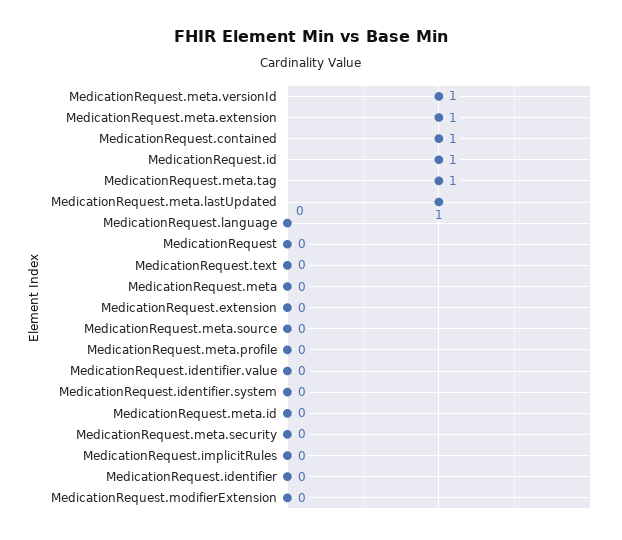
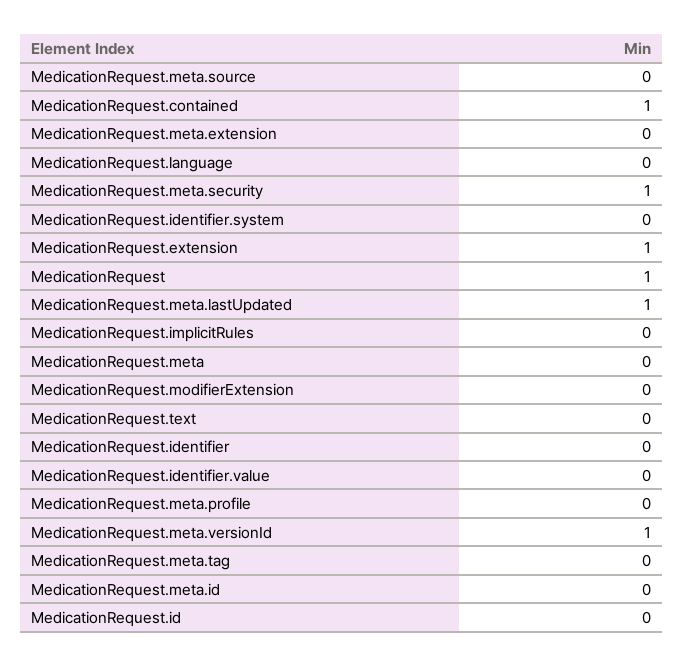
  {
    "MedicationRequest.meta.versionId": 1,
-   "MedicationRequest.meta.extension": 1,
+   "MedicationRequest.meta.extension": 0,
    "MedicationRequest.contained": 1,
-   "MedicationRequest.id": 1,
+   "MedicationRequest.id": 0,
-   "MedicationRequest.meta.tag": 1,
+   "MedicationRequest.meta.tag": 0,
    "MedicationRequest.meta.lastUpdated": 1,
    "MedicationRequest.language": 0,
-   "MedicationRequest": 0,
+   "MedicationRequest": 1,
    "MedicationRequest.text": 0,
    "MedicationRequest.meta": 0,
-   "MedicationRequest.extension": 0,
+   "MedicationRequest.extension": 1,
    "MedicationRequest.meta.source": 0,
    "MedicationRequest.meta.profile": 0,
    "MedicationRequest.identifier.value": 0,
    "MedicationRequest.identifier.system": 0,
    "MedicationRequest.meta.id": 0,
-   "MedicationRequest.meta.security": 0,
+   "MedicationRequest.meta.security": 1,
    "MedicationRequest.implicitRules": 0,
    "MedicationRequest.identifier": 0,
    "MedicationRequest.modifierExtension": 0
  }

